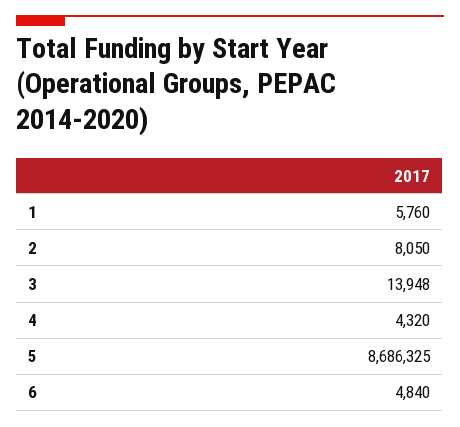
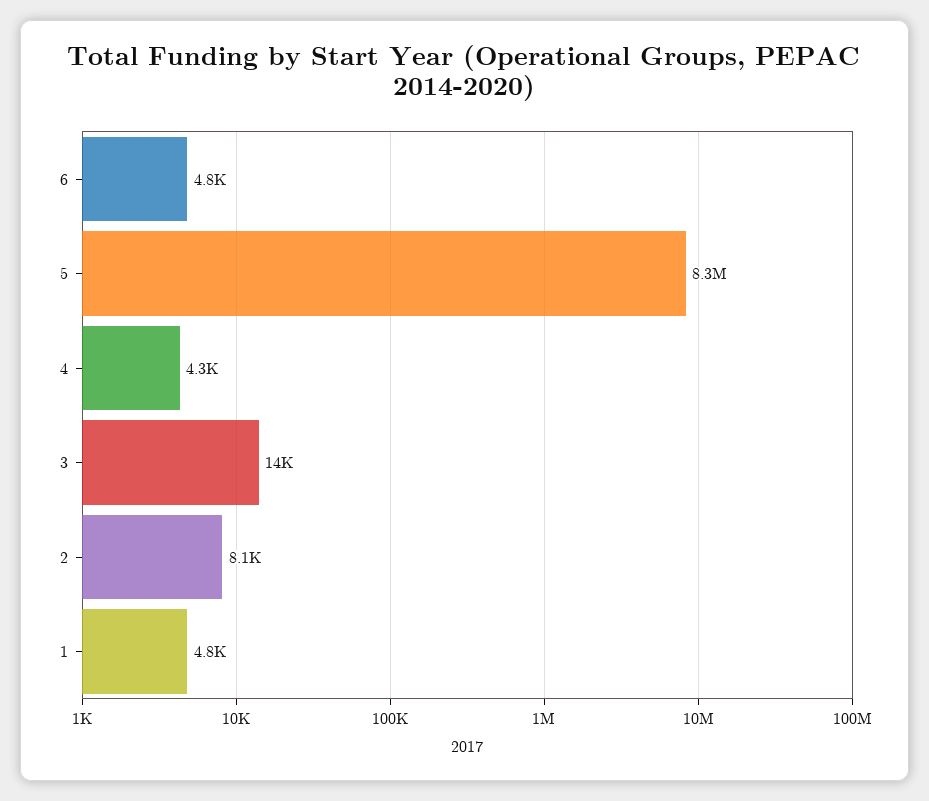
  {
-   "1": 5760,
+   "1": 4800,
    "2": 8050,
    "3": 13948,
    "4": 4320,
-   "5": 8686325,
+   "5": 8300000,
    "6": 4840
  }

